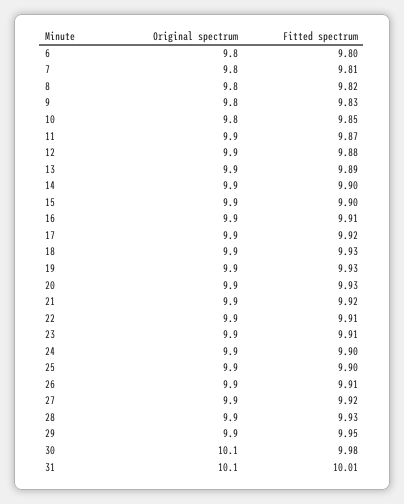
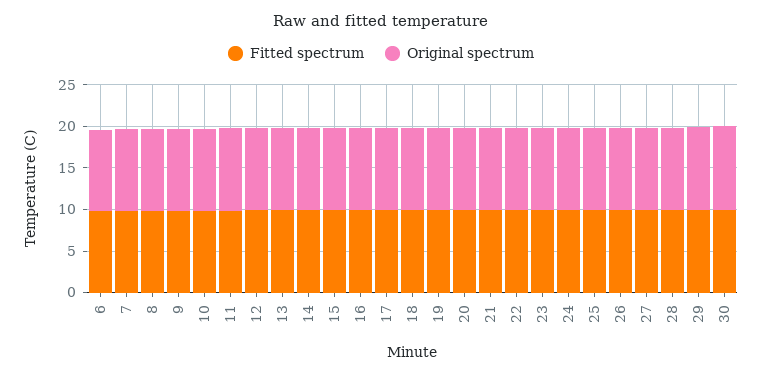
  {
    "Original spectrum": {
      "6": 9.8,
      "7": 9.8,
      "8": 9.8,
      "9": 9.8,
      "10": 9.8,
      "11": 9.9,
      "12": 9.9,
      "13": 9.9,
      "14": 9.9,
      "15": 9.9,
      "16": 9.9,
      "17": 9.9,
      "18": 9.9,
      "19": 9.9,
      "20": 9.9,
      "21": 9.9,
      "22": 9.9,
      "23": 9.9,
      "24": 9.9,
      "25": 9.9,
      "26": 9.9,
      "27": 9.9,
      "28": 9.9,
      "29": 9.9,
-     "30": 10.1,
+     "30": 10.1
-     "31": 10.1
    },
    "Fitted spectrum": {
      "6": 9.8,
      "7": 9.81,
      "8": 9.82,
      "9": 9.83,
      "10": 9.85,
      "11": 9.87,
      "12": 9.88,
      "13": 9.89,
      "14": 9.9,
      "15": 9.9,
      "16": 9.91,
      "17": 9.92,
      "18": 9.93,
      "19": 9.93,
      "20": 9.93,
      "21": 9.92,
      "22": 9.91,
      "23": 9.91,
      "24": 9.9,
      "25": 9.9,
      "26": 9.91,
      "27": 9.92,
      "28": 9.93,
      "29": 9.95,
-     "30": 9.98,
+     "30": 9.98
-     "31": 10.01
    }
  }

